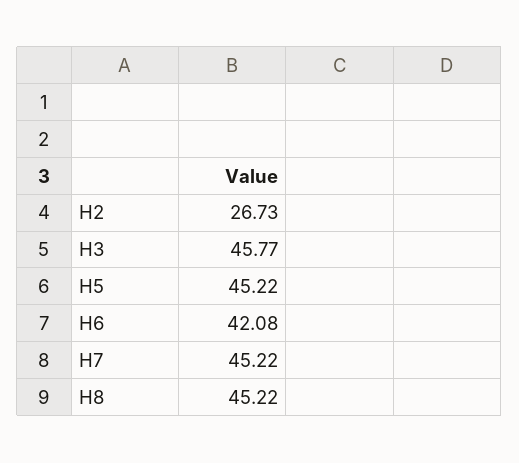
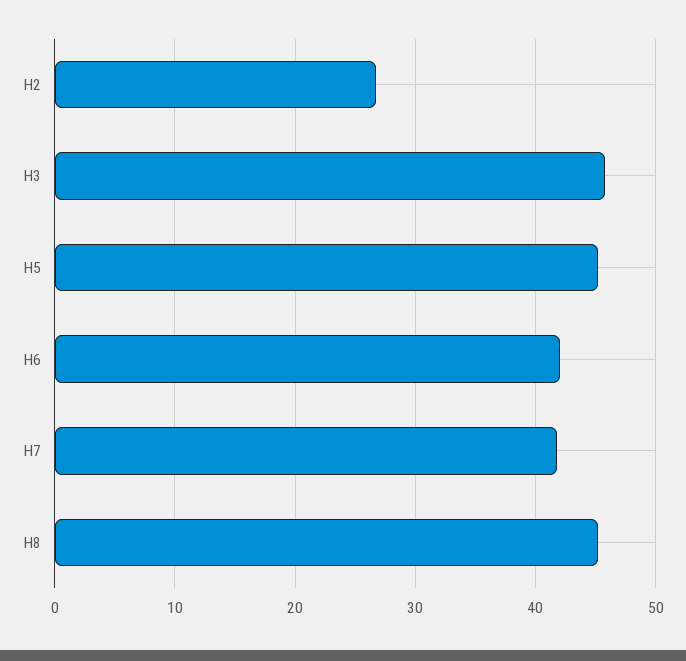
  {
    "H2": 26.73,
    "H3": 45.77,
    "H5": 45.22,
    "H6": 42.08,
-   "H7": 45.22,
+   "H7": 42,
    "H8": 45.22
  }

